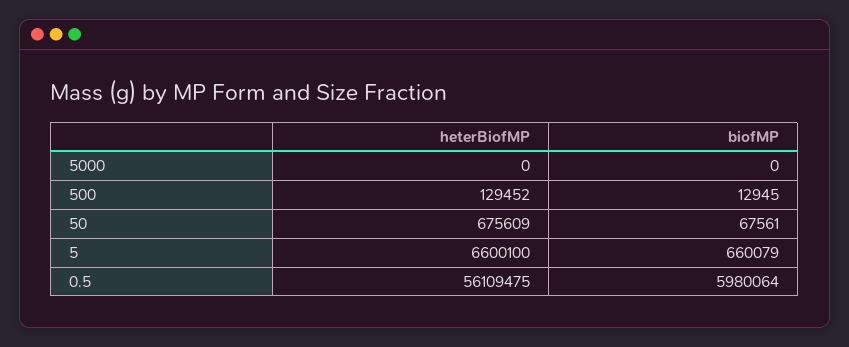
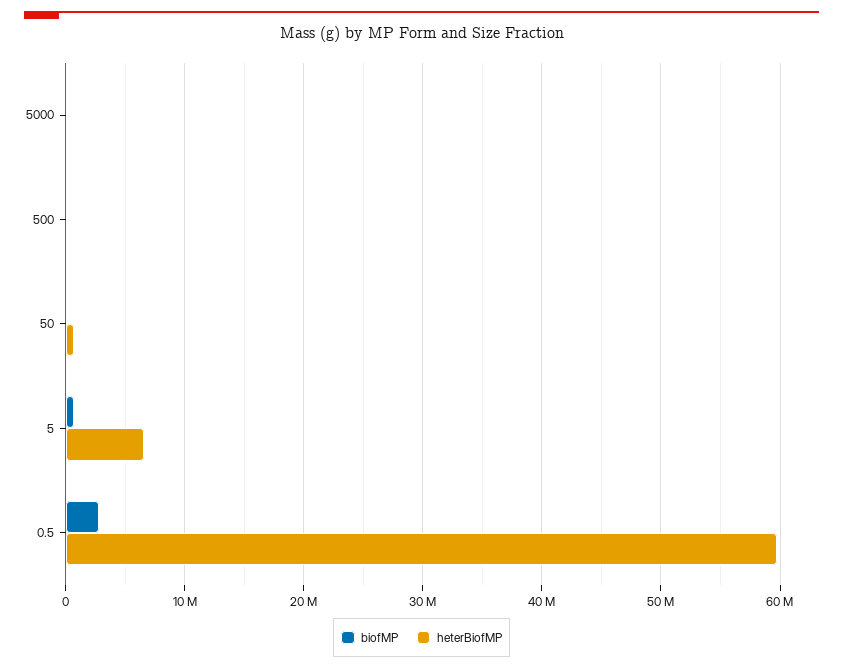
  {
    "heterBiofMP": {
      "5000": 0,
      "500": 129452,
      "50": 675609,
      "5": 6600100,
-     "0.5": 56109475
+     "0.5": 60000000
    },
    "biofMP": {
      "5000": 0,
      "500": 12945,
      "50": 67561,
      "5": 660079,
-     "0.5": 5980064
+     "0.5": 3000000
    }
  }

